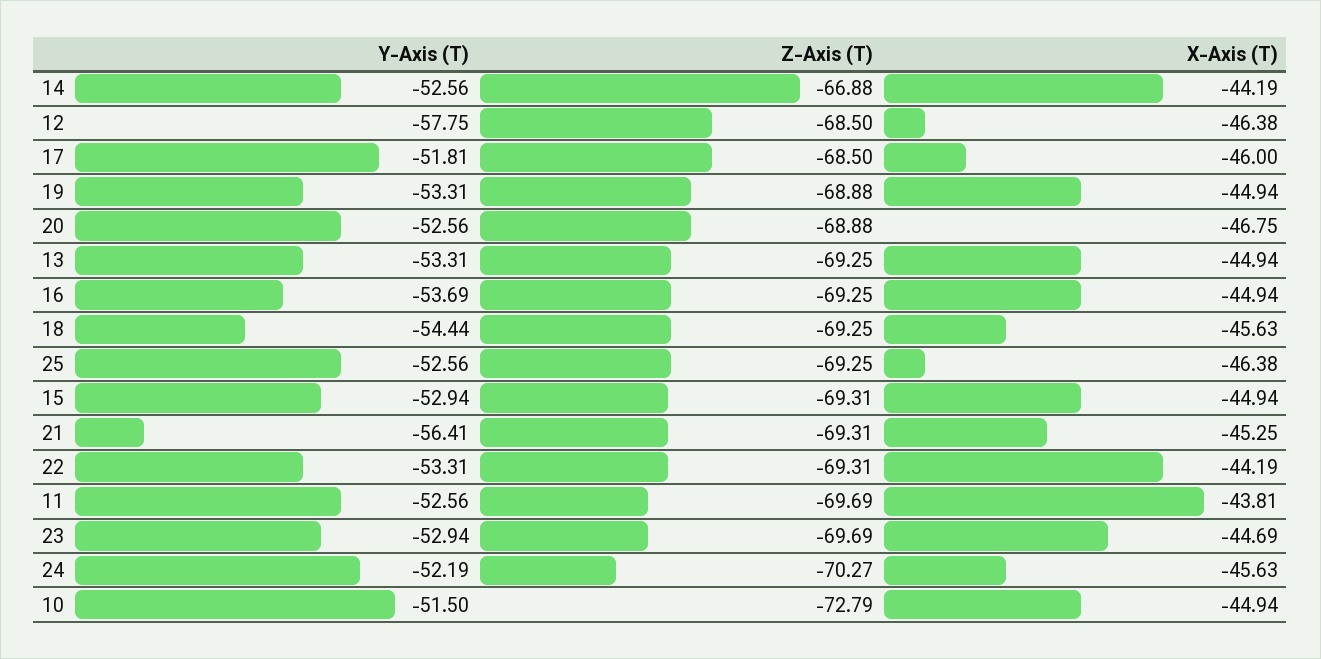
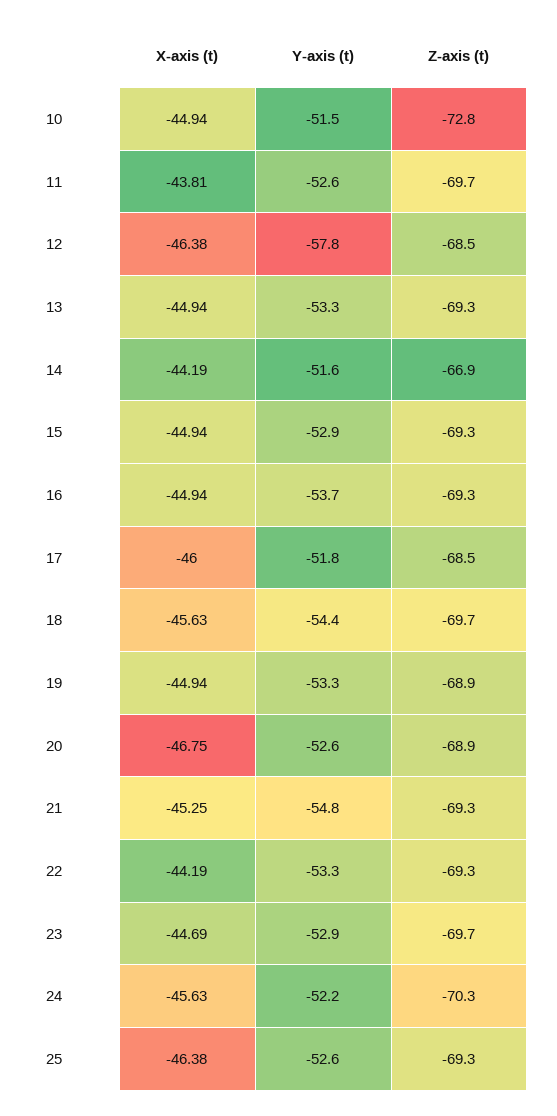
  {
    "Y-Axis (T)": {
-     "14": -52.56,
+     "14": -51.6,
      "12": -57.75,
      "17": -51.81,
      "19": -53.31,
      "20": -52.56,
      "13": -53.31,
      "16": -53.69,
      "18": -54.44,
      "25": -52.56,
      "15": -52.94,
-     "21": -56.41,
+     "21": -54.8,
      "22": -53.31,
      "11": -52.56,
      "23": -52.94,
      "24": -52.19,
      "10": -51.5
    },
    "Z-Axis (T)": {
      "14": -66.88,
      "12": -68.5,
      "17": -68.5,
      "19": -68.88,
      "20": -68.88,
      "13": -69.25,
      "16": -69.25,
-     "18": -69.25,
+     "18": -69.7,
      "25": -69.25,
      "15": -69.31,
      "21": -69.31,
      "22": -69.31,
      "11": -69.69,
      "23": -69.69,
      "24": -70.27,
      "10": -72.79
    },
    "X-Axis (T)": {
      "14": -44.19,
      "12": -46.38,
      "17": -46,
      "19": -44.94,
      "20": -46.75,
      "13": -44.94,
      "16": -44.94,
      "18": -45.63,
      "25": -46.38,
      "15": -44.94,
      "21": -45.25,
      "22": -44.19,
      "11": -43.81,
      "23": -44.69,
      "24": -45.63,
      "10": -44.94
    }
  }

